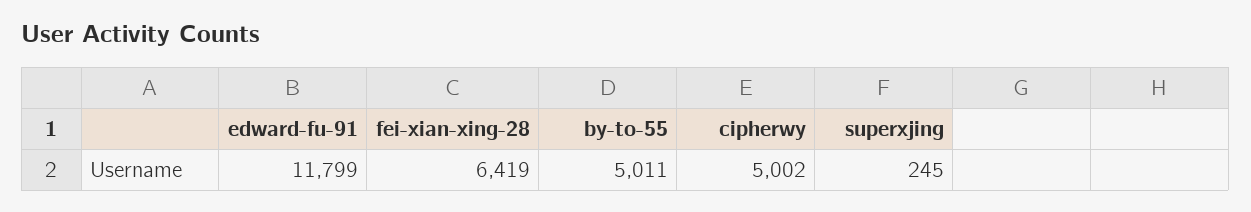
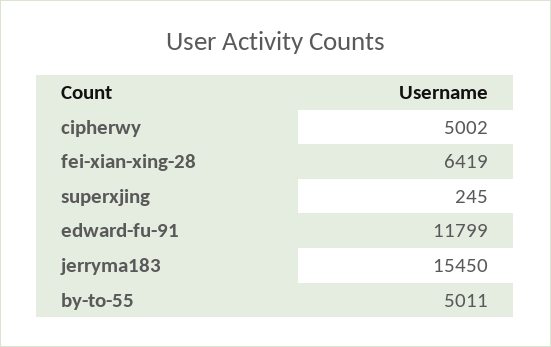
  {
    "edward-fu-91": 11799,
    "fei-xian-xing-28": 6419,
    "by-to-55": 5011,
    "cipherwy": 5002,
-   "superxjing": 245
+   "superxjing": 245,
+   "jerryma183": 15450
  }

